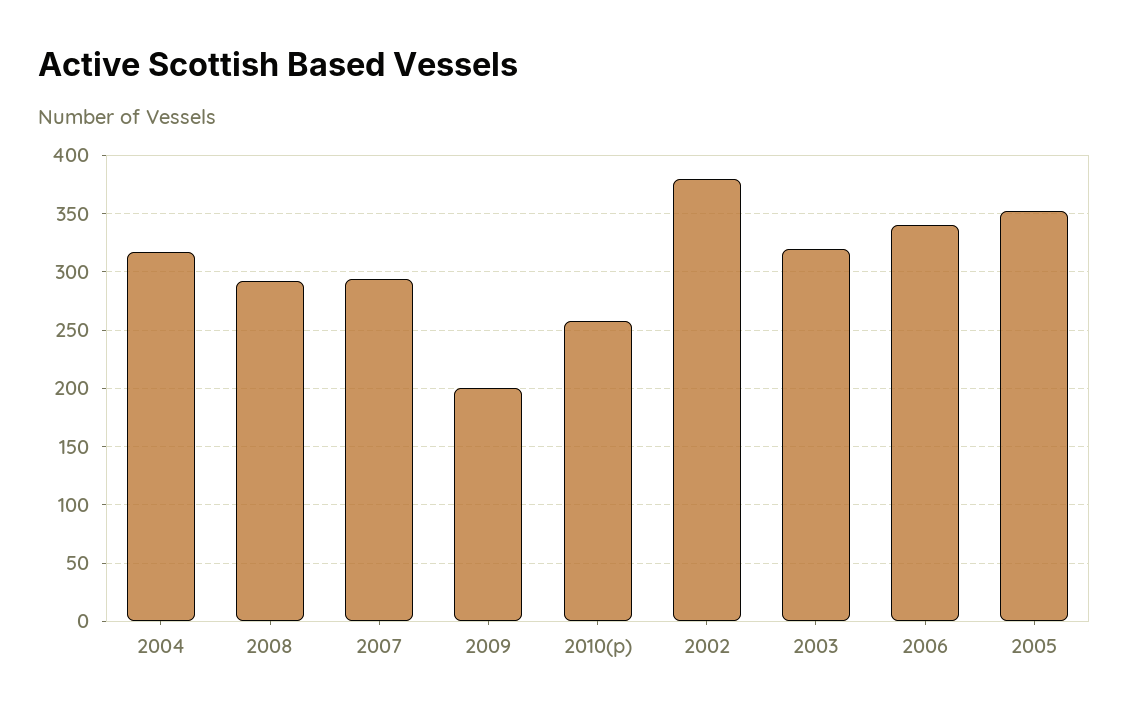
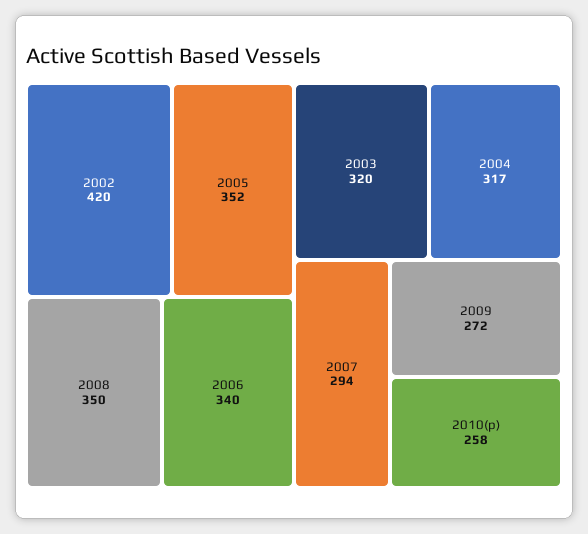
  {
    "2004": 317,
-   "2008": 290,
+   "2008": 350,
    "2007": 294,
-   "2009": 200,
+   "2009": 272,
    "2010(p)": 258,
-   "2002": 380,
+   "2002": 420,
    "2003": 320,
    "2006": 340,
    "2005": 352
  }

